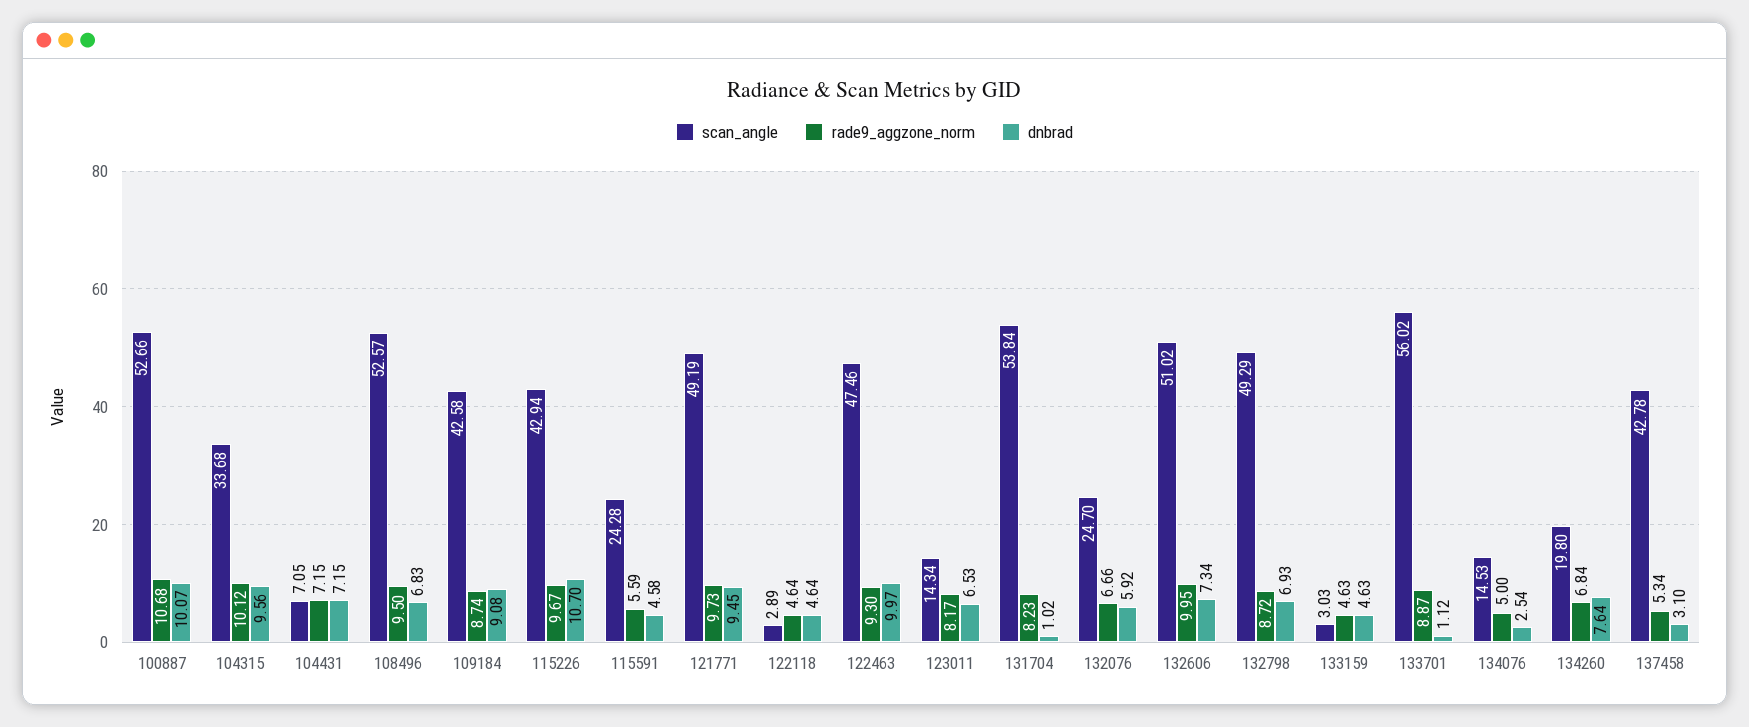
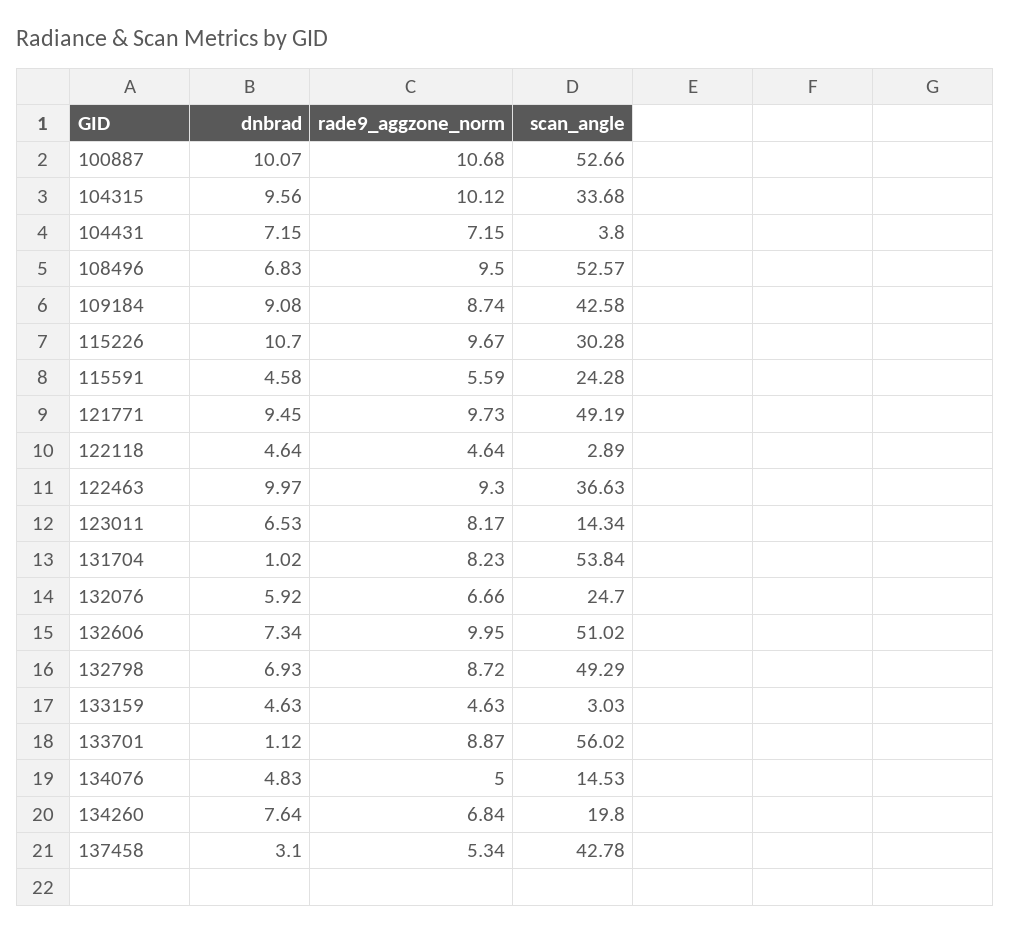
  {
    "scan_angle": {
      "100887": 52.66,
      "104315": 33.68,
-     "104431": 7.05,
+     "104431": 3.8,
      "108496": 52.57,
      "109184": 42.58,
-     "115226": 42.94,
+     "115226": 30.28,
      "115591": 24.28,
      "121771": 49.19,
      "122118": 2.89,
-     "122463": 47.46,
+     "122463": 36.63,
      "123011": 14.34,
      "131704": 53.84,
      "132076": 24.7,
      "132606": 51.02,
      "132798": 49.29,
      "133159": 3.03,
      "133701": 56.02,
      "134076": 14.53,
      "134260": 19.8,
      "137458": 42.78
    },
    "rade9_aggzone_norm": {
      "100887": 10.68,
      "104315": 10.12,
      "104431": 7.15,
      "108496": 9.5,
      "109184": 8.74,
      "115226": 9.67,
      "115591": 5.59,
      "121771": 9.73,
      "122118": 4.64,
      "122463": 9.3,
      "123011": 8.17,
      "131704": 8.23,
      "132076": 6.66,
      "132606": 9.95,
      "132798": 8.72,
      "133159": 4.63,
      "133701": 8.87,
      "134076": 5,
      "134260": 6.84,
      "137458": 5.34
    },
    "dnbrad": {
      "100887": 10.07,
      "104315": 9.56,
      "104431": 7.15,
      "108496": 6.83,
      "109184": 9.08,
      "115226": 10.7,
      "115591": 4.58,
      "121771": 9.45,
      "122118": 4.64,
      "122463": 9.97,
      "123011": 6.53,
      "131704": 1.02,
      "132076": 5.92,
      "132606": 7.34,
      "132798": 6.93,
      "133159": 4.63,
      "133701": 1.12,
-     "134076": 2.54,
+     "134076": 4.83,
      "134260": 7.64,
      "137458": 3.1
    }
  }

